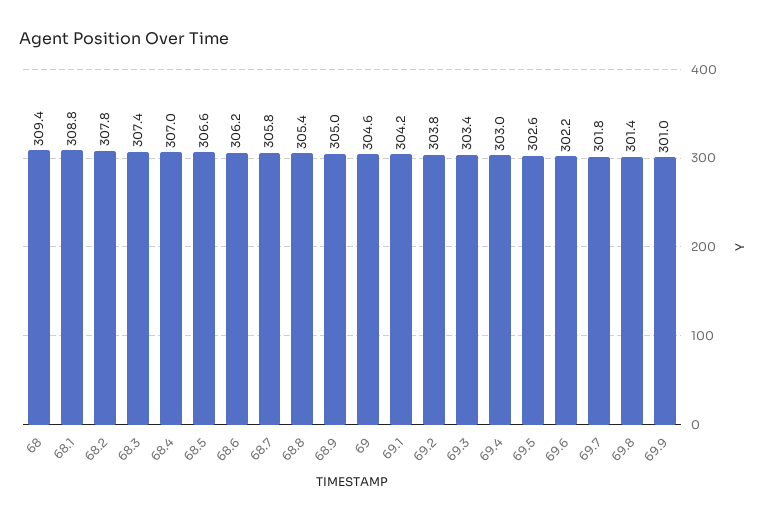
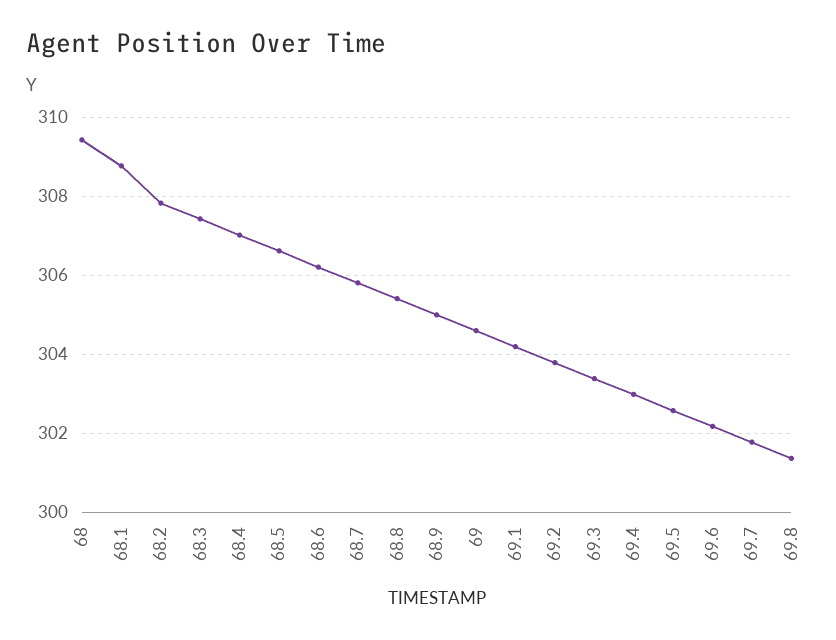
  {
    "68": 309.4,
    "68.1": 308.8,
    "68.2": 307.8,
    "68.3": 307.4,
    "68.4": 307,
    "68.5": 306.6,
    "68.6": 306.2,
    "68.7": 305.8,
    "68.8": 305.4,
    "68.9": 305,
    "69": 304.6,
    "69.1": 304.2,
    "69.2": 303.8,
    "69.3": 303.4,
    "69.4": 303,
    "69.5": 302.6,
    "69.6": 302.2,
    "69.7": 301.8,
-   "69.8": 301.4,
+   "69.8": 301.4
-   "69.9": 301
  }

